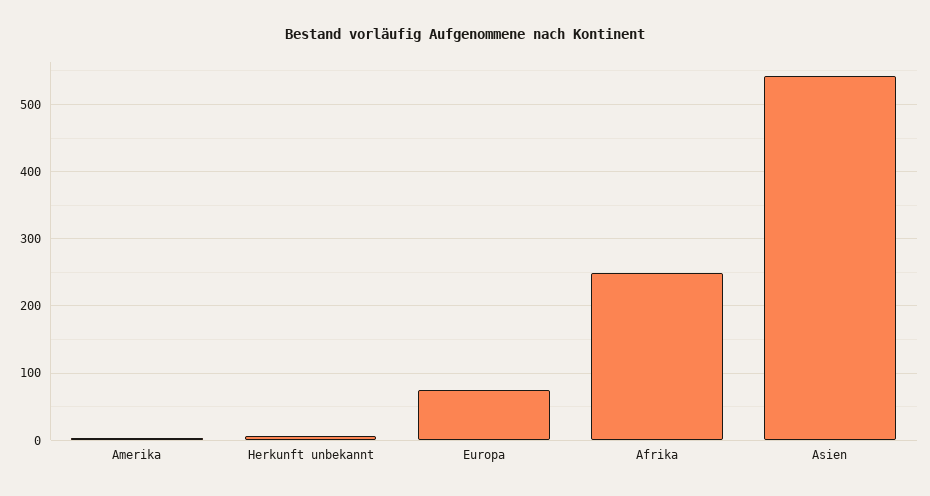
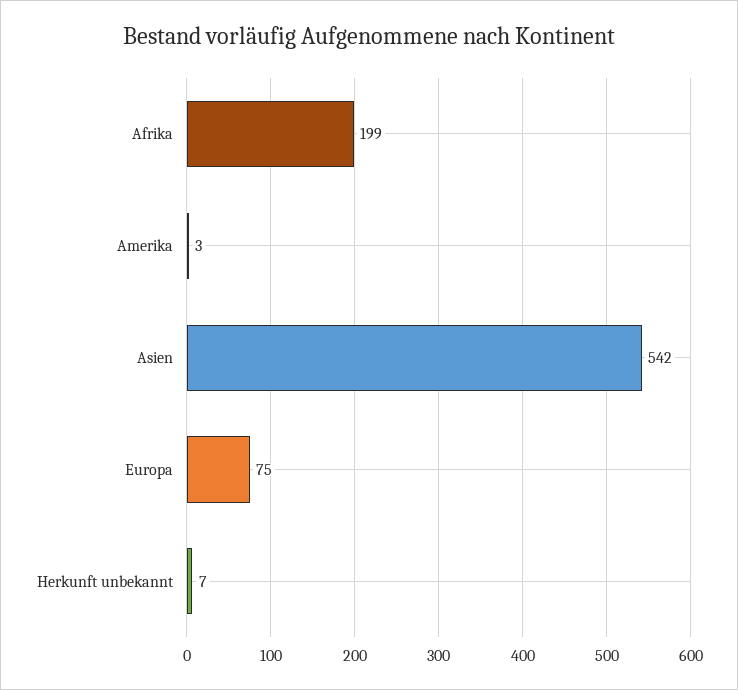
  {
    "Amerika": 3,
    "Herkunft unbekannt": 7,
    "Europa": 75,
-   "Afrika": 250,
+   "Afrika": 199,
    "Asien": 542
  }

